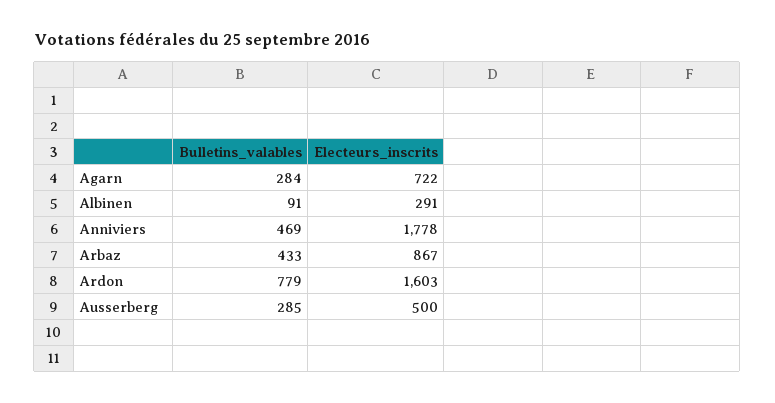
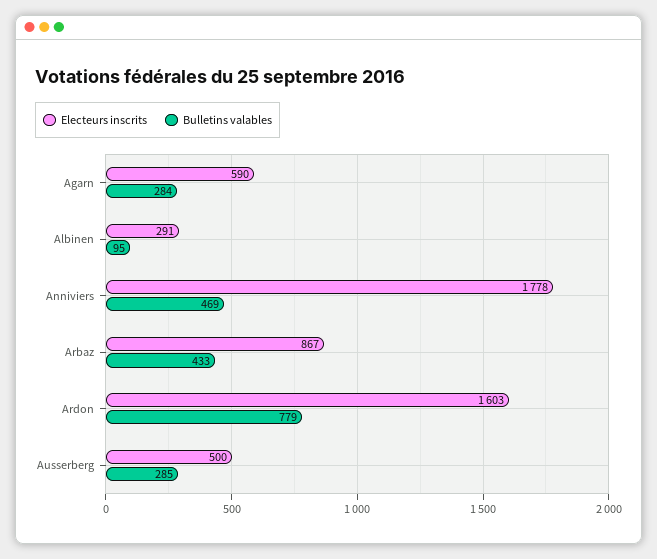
  {
    "Bulletins_valables": {
      "Agarn": 284,
-     "Albinen": 91,
+     "Albinen": 95,
      "Anniviers": 469,
      "Arbaz": 433,
      "Ardon": 779,
      "Ausserberg": 285
    },
    "Electeurs_inscrits": {
-     "Agarn": 722,
+     "Agarn": 590,
      "Albinen": 291,
      "Anniviers": 1778,
      "Arbaz": 867,
      "Ardon": 1603,
      "Ausserberg": 500
    }
  }

